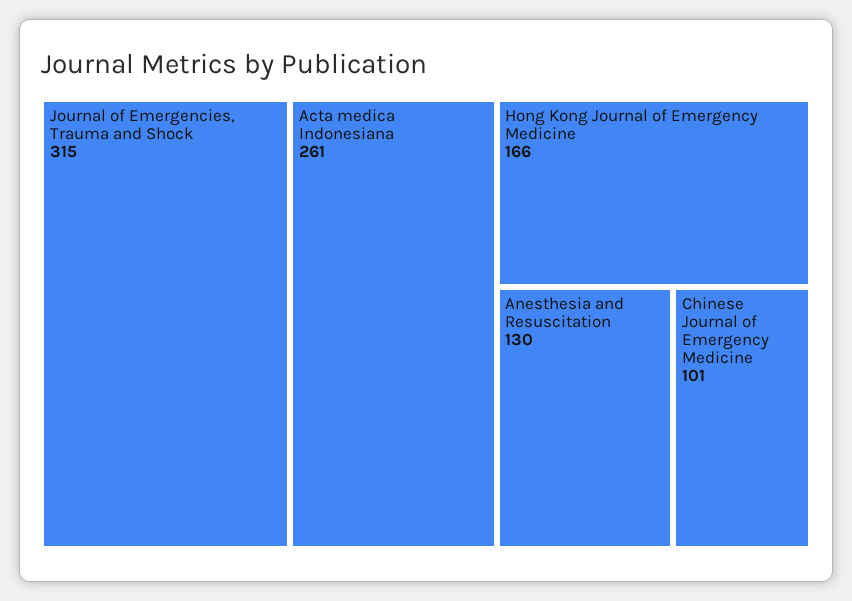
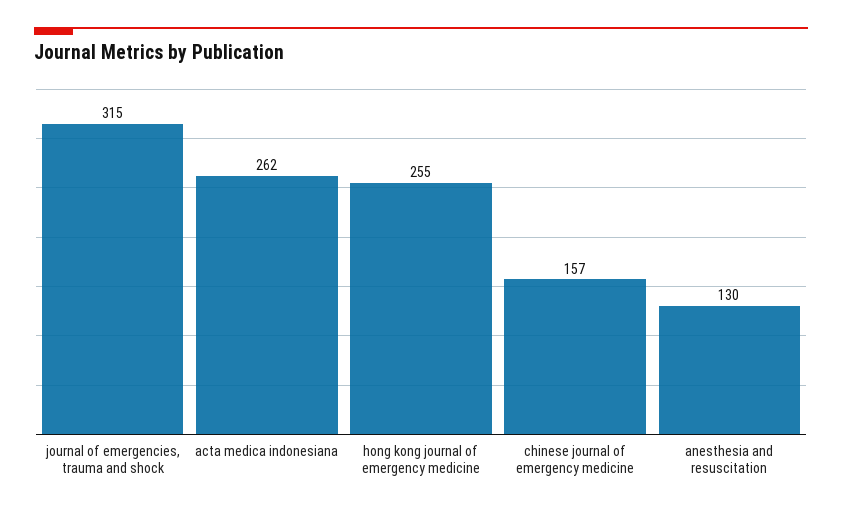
  {
    "Journal of Emergencies, Trauma and Shock": 315,
-   "Acta medica Indonesiana": 261,
+   "Acta medica Indonesiana": 262,
-   "Hong Kong Journal of Emergency Medicine": 166,
+   "Hong Kong Journal of Emergency Medicine": 255,
    "Anesthesia and Resuscitation": 130,
-   "Chinese Journal of Emergency Medicine": 101
+   "Chinese Journal of Emergency Medicine": 157
  }

